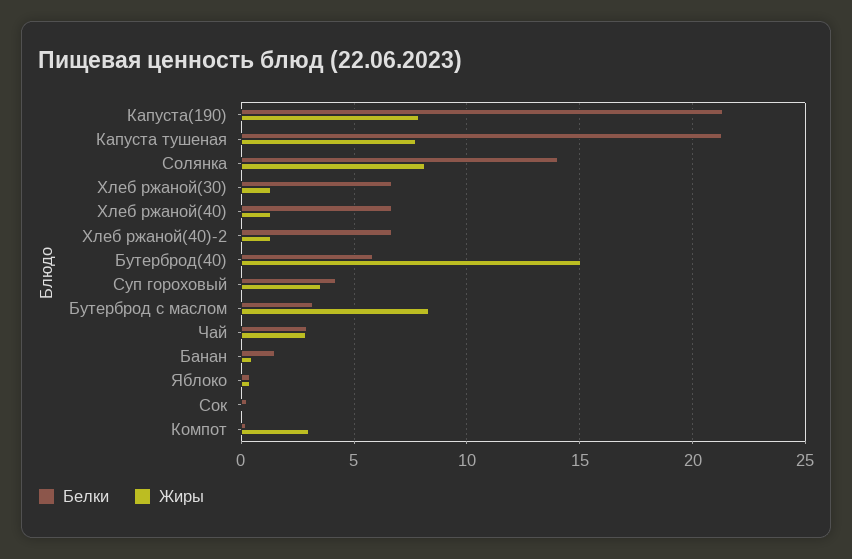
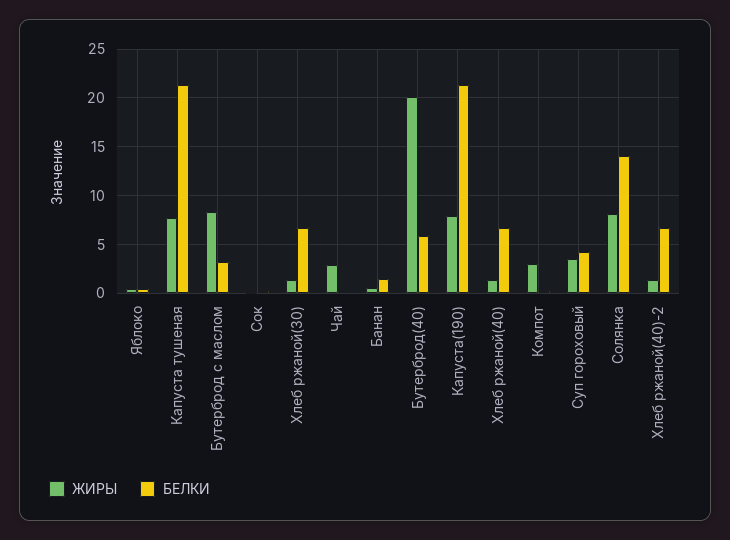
  {
    "Белки": {
      "Капуста(190)": 21.5,
      "Капуста тушеная": 21.5,
      "Солянка": 14,
      "Хлеб ржаной(30)": 6.5,
      "Хлеб ржаной(40)": 6.5,
      "Хлеб ржаной(40)-2": 6.5,
      "Бутерброд(40)": 6,
      "Суп гороховый": 4,
      "Бутерброд с маслом": 3,
-     "Чай": 3,
+     "Чай": 0,
      "Банан": 1.5,
      "Яблоко": 0.5,
      "Сок": 0.5,
      "Компот": 0
    },
    "Жиры": {
      "Капуста(190)": 8,
      "Капуста тушеная": 7.5,
      "Солянка": 8,
      "Хлеб ржаной(30)": 1.5,
      "Хлеб ржаной(40)": 1.5,
      "Хлеб ржаной(40)-2": 1.5,
-     "Бутерброд(40)": 15,
+     "Бутерброд(40)": 20,
      "Суп гороховый": 3.5,
      "Бутерброд с маслом": 8.5,
      "Чай": 3,
      "Банан": 0.5,
      "Яблоко": 0.5,
      "Сок": 0,
      "Компот": 3
    }
  }

